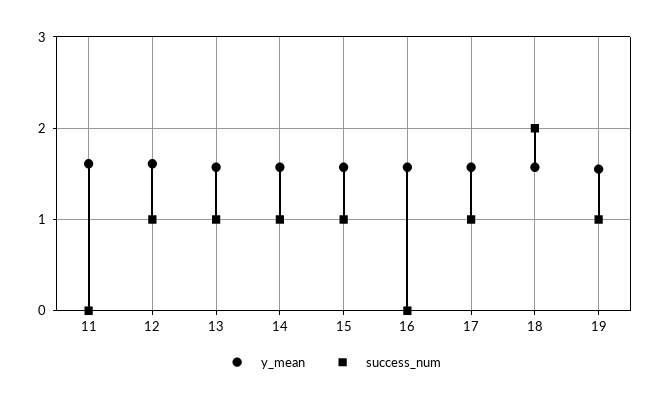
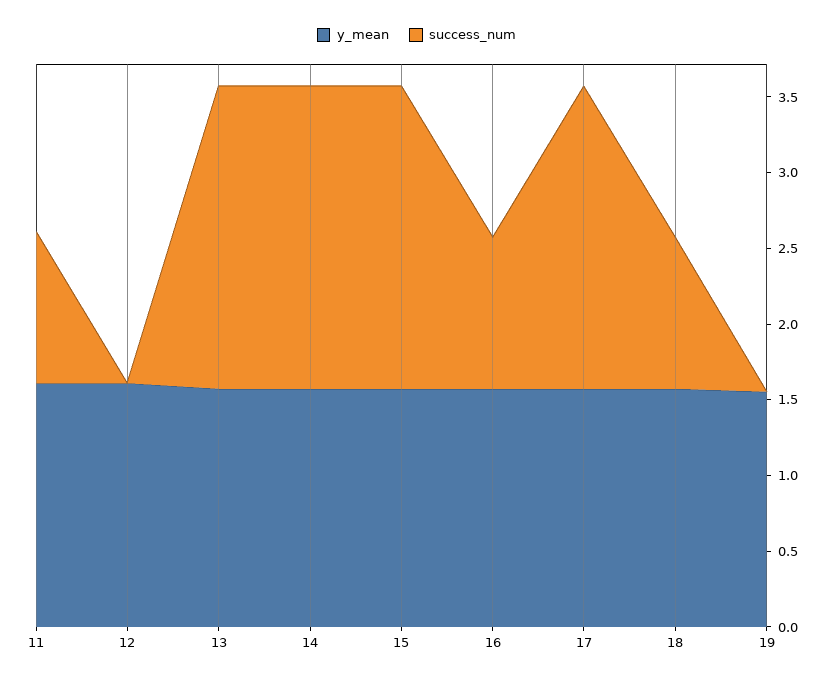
  {
    "y_mean": {
      "11": 1.6,
      "12": 1.6,
      "13": 1.6,
      "14": 1.6,
      "15": 1.6,
      "16": 1.6,
      "17": 1.6,
      "18": 1.6,
      "19": 1.6
    },
    "success_num": {
-     "11": 0,
+     "11": 1,
-     "12": 1,
+     "12": 0,
-     "13": 1,
+     "13": 2,
-     "14": 1,
+     "14": 2,
-     "15": 1,
+     "15": 2,
-     "16": 0,
+     "16": 1,
-     "17": 1,
+     "17": 2,
-     "18": 2,
+     "18": 1,
-     "19": 1
+     "19": 0
    }
  }

